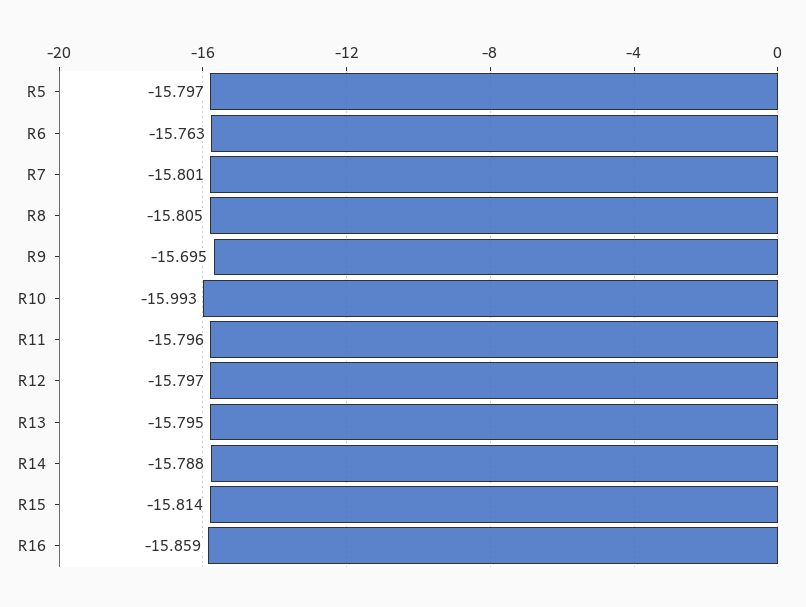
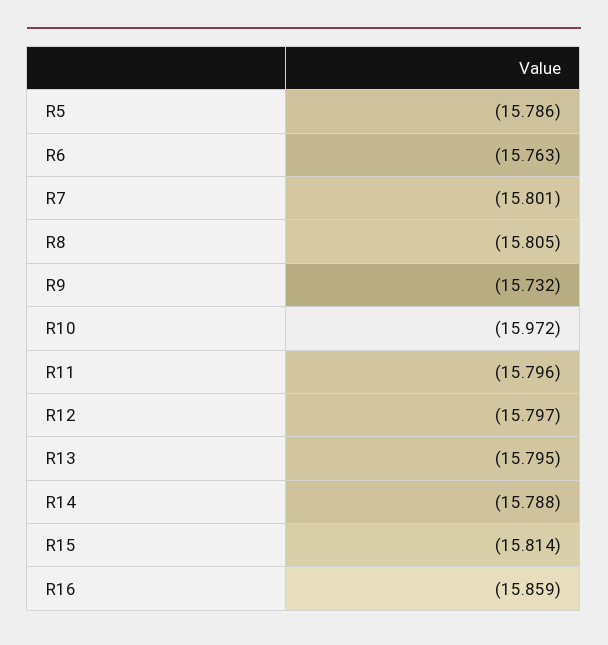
  {
-   "R5": -15.797,
+   "R5": -15.786,
    "R6": -15.763,
    "R7": -15.801,
    "R8": -15.805,
-   "R9": -15.695,
+   "R9": -15.732,
-   "R10": -15.993,
+   "R10": -15.972,
    "R11": -15.796,
    "R12": -15.797,
    "R13": -15.795,
    "R14": -15.788,
    "R15": -15.814,
    "R16": -15.859
  }

